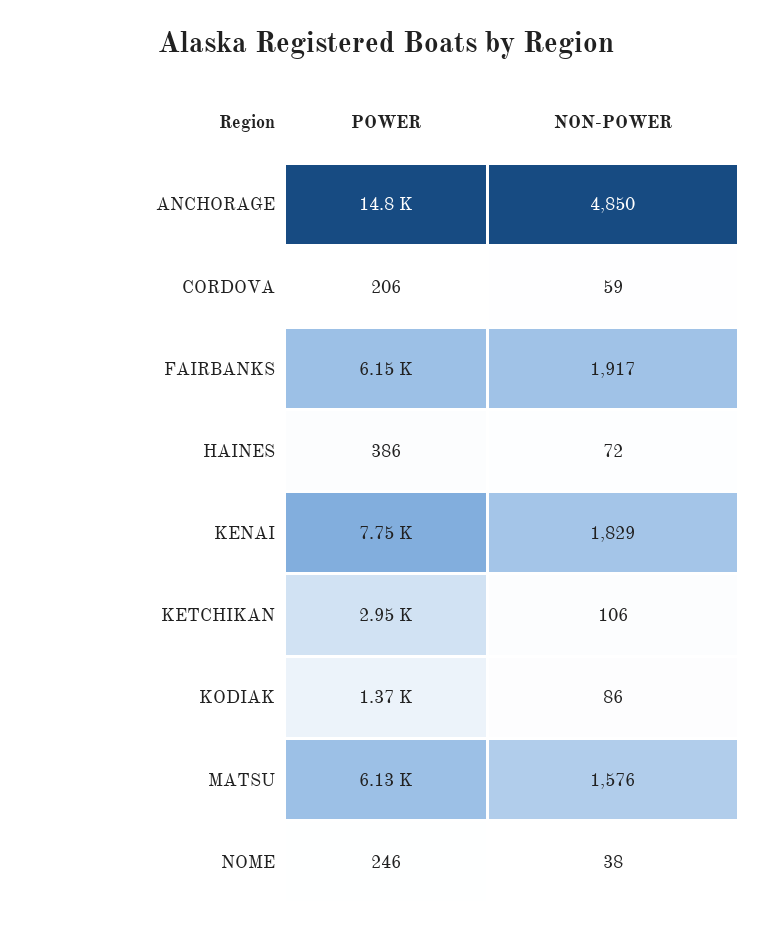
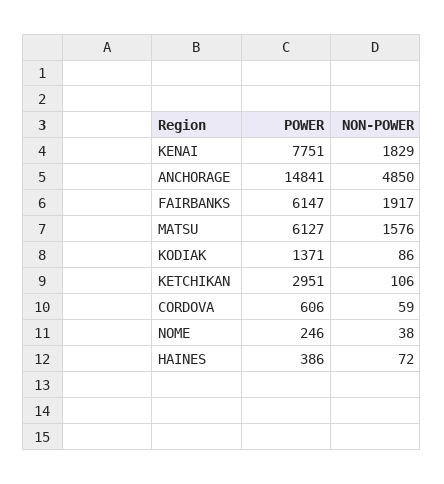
  {
    "POWER": {
      "ANCHORAGE": 14841,
-     "CORDOVA": 206,
+     "CORDOVA": 606,
      "FAIRBANKS": 6147,
      "HAINES": 386,
      "KENAI": 7751,
      "KETCHIKAN": 2951,
      "KODIAK": 1371,
      "MATSU": 6127,
      "NOME": 246
    },
    "NON-POWER": {
      "ANCHORAGE": 4850,
      "CORDOVA": 59,
      "FAIRBANKS": 1917,
      "HAINES": 72,
      "KENAI": 1829,
      "KETCHIKAN": 106,
      "KODIAK": 86,
      "MATSU": 1576,
      "NOME": 38
    }
  }

